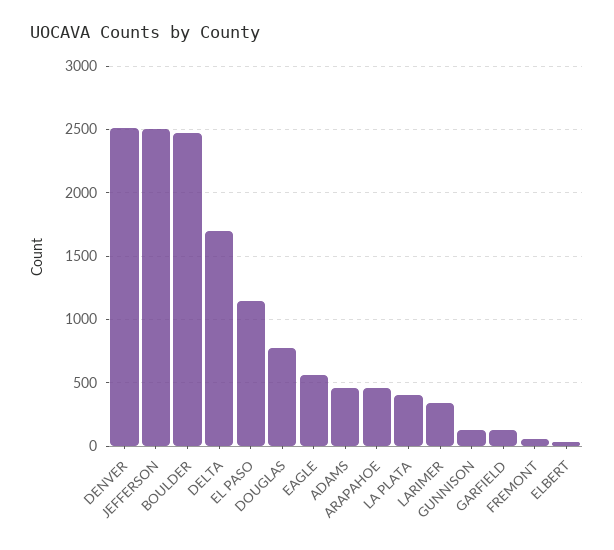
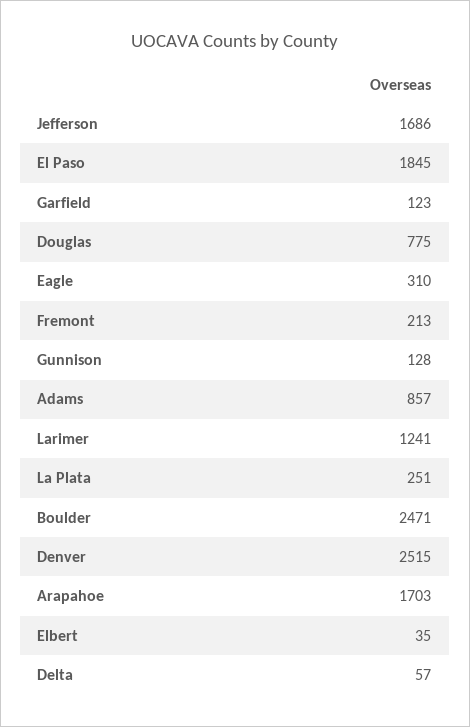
  {
    "DENVER": 2515,
-   "JEFFERSON": 2500,
+   "JEFFERSON": 1686,
    "BOULDER": 2471,
-   "DELTA": 1700,
+   "DELTA": 57,
-   "EL PASO": 1150,
+   "EL PASO": 1845,
    "DOUGLAS": 775,
-   "EAGLE": 550,
+   "EAGLE": 310,
-   "ADAMS": 450,
+   "ADAMS": 857,
-   "ARAPAHOE": 450,
+   "ARAPAHOE": 1703,
-   "LA PLATA": 400,
+   "LA PLATA": 251,
-   "LARIMER": 350,
+   "LARIMER": 1241,
    "GUNNISON": 128,
    "GARFIELD": 123,
-   "FREMONT": 50,
+   "FREMONT": 213,
    "ELBERT": 35
  }

